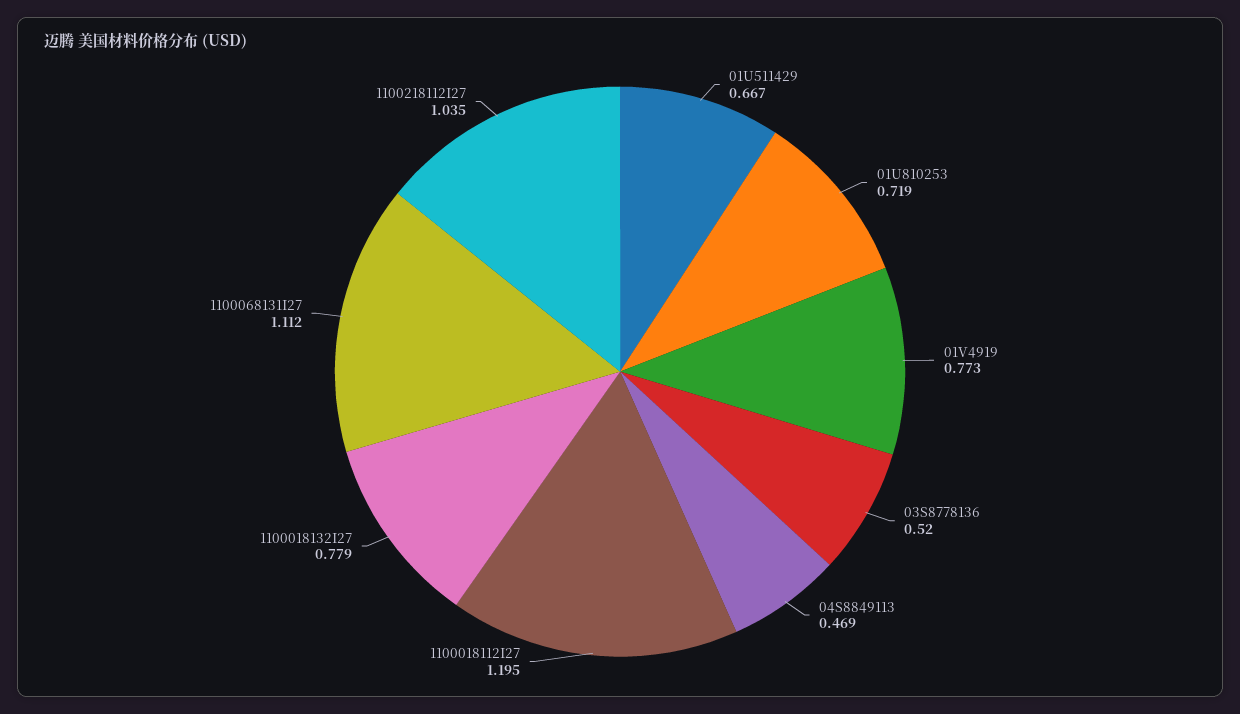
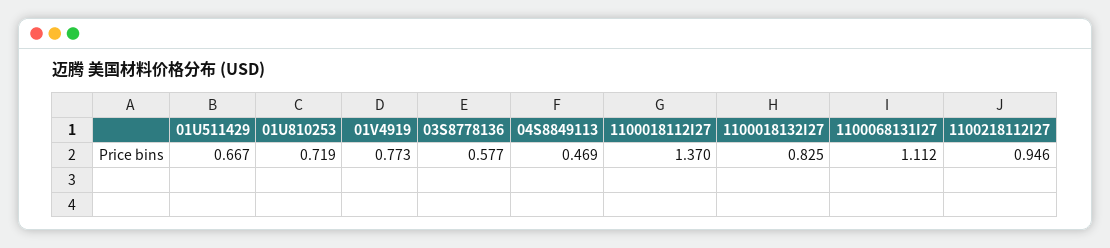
  {
    "01U511429": 0.667,
    "01U810253": 0.719,
    "01V4919": 0.773,
-   "03S8778136": 0.52,
+   "03S8778136": 0.577,
    "04S8849113": 0.469,
-   "1100018112I27": 1.195,
+   "1100018112I27": 1.37,
-   "1100018132I27": 0.779,
+   "1100018132I27": 0.825,
    "1100068131I27": 1.112,
-   "1100218112I27": 1.035
+   "1100218112I27": 0.946
  }

